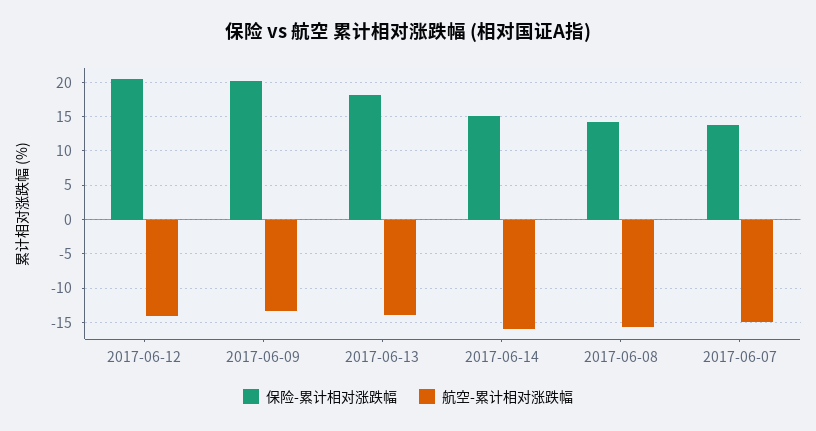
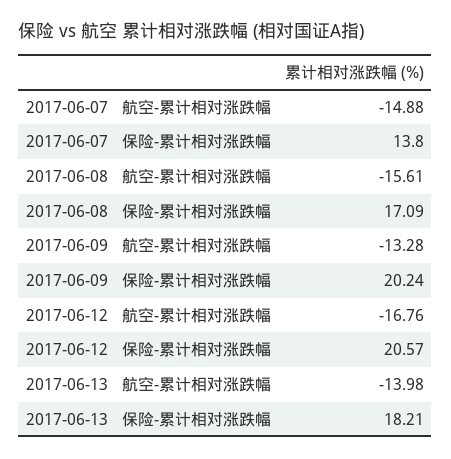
  {
    "保险-累计相对涨跌幅": {
      "2017-06-12": 20.57,
      "2017-06-09": 20.24,
      "2017-06-13": 18.21,
-     "2017-06-14": 15,
-     "2017-06-08": 14,
+     "2017-06-08": 17.09,
      "2017-06-07": 13.8
    },
    "航空-累计相对涨跌幅": {
-     "2017-06-12": -14,
+     "2017-06-12": -16.76,
      "2017-06-09": -13.28,
      "2017-06-13": -13.98,
-     "2017-06-14": -16,
      "2017-06-08": -15.61,
      "2017-06-07": -14.88
    }
  }

